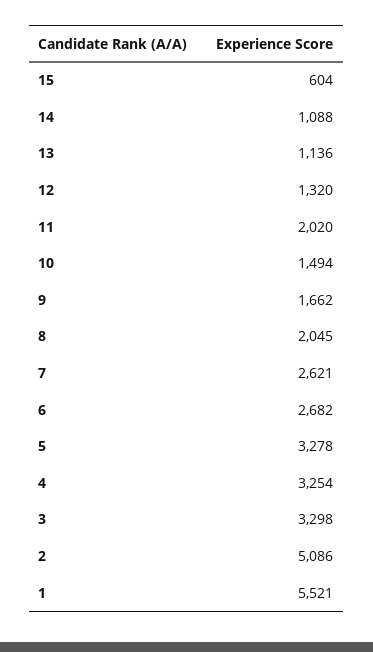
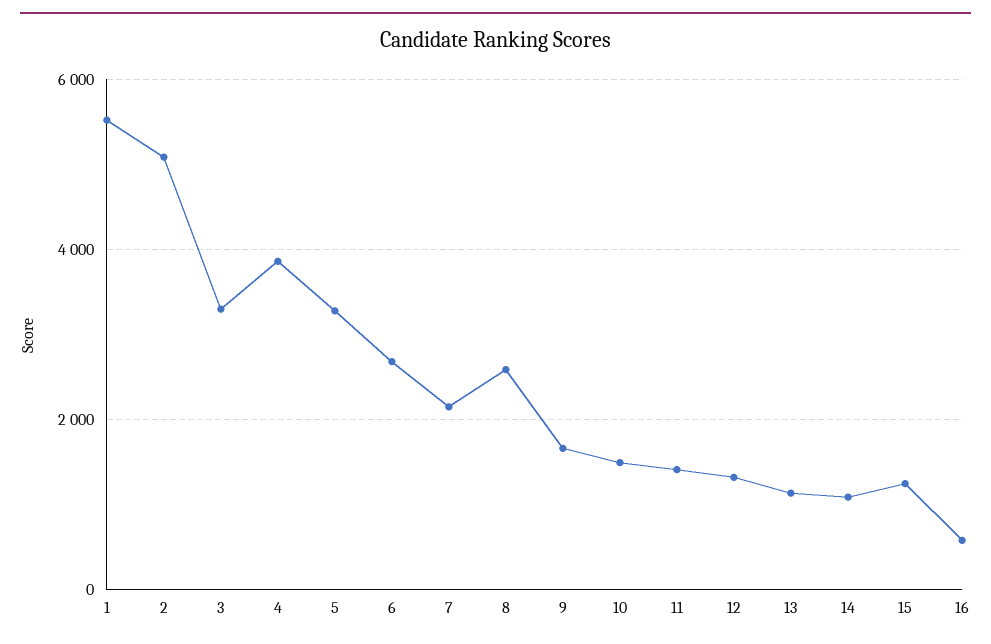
  {
-   "15": 604,
+   "15": 1200,
    "14": 1088,
    "13": 1136,
    "12": 1320,
-   "11": 2020,
+   "11": 1400,
    "10": 1494,
    "9": 1662,
-   "8": 2045,
+   "8": 2600,
-   "7": 2621,
+   "7": 2200,
    "6": 2682,
    "5": 3278,
-   "4": 3254,
+   "4": 3800,
    "3": 3298,
    "2": 5086,
-   "1": 5521
+   "1": 5521,
+   "16": 600
  }

